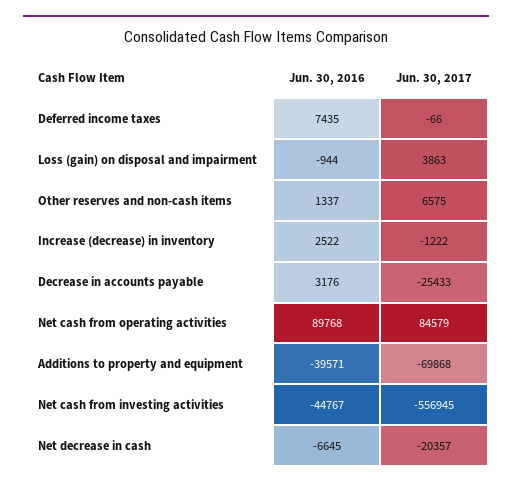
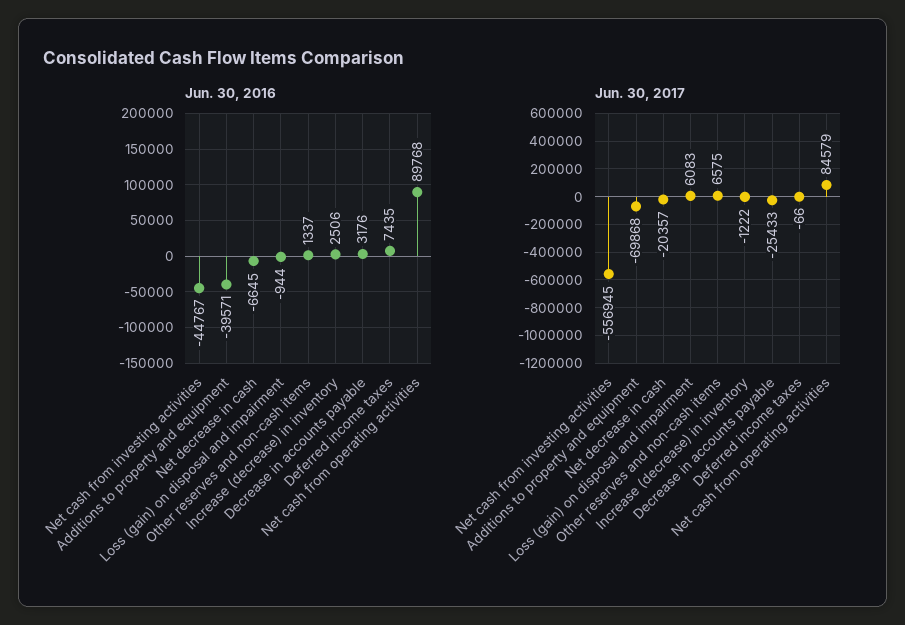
  {
    "Jun. 30, 2016": {
      "Deferred income taxes": 7435,
      "Loss (gain) on disposal and impairment": -944,
      "Other reserves and non-cash items": 1337,
-     "Increase (decrease) in inventory": 2522,
+     "Increase (decrease) in inventory": 2506,
      "Decrease in accounts payable": 3176,
      "Net cash from operating activities": 89768,
      "Additions to property and equipment": -39571,
      "Net cash from investing activities": -44767,
      "Net decrease in cash": -6645
    },
    "Jun. 30, 2017": {
      "Deferred income taxes": -66,
-     "Loss (gain) on disposal and impairment": 3863,
+     "Loss (gain) on disposal and impairment": 6083,
      "Other reserves and non-cash items": 6575,
      "Increase (decrease) in inventory": -1222,
      "Decrease in accounts payable": -25433,
      "Net cash from operating activities": 84579,
      "Additions to property and equipment": -69868,
      "Net cash from investing activities": -556945,
      "Net decrease in cash": -20357
    }
  }

